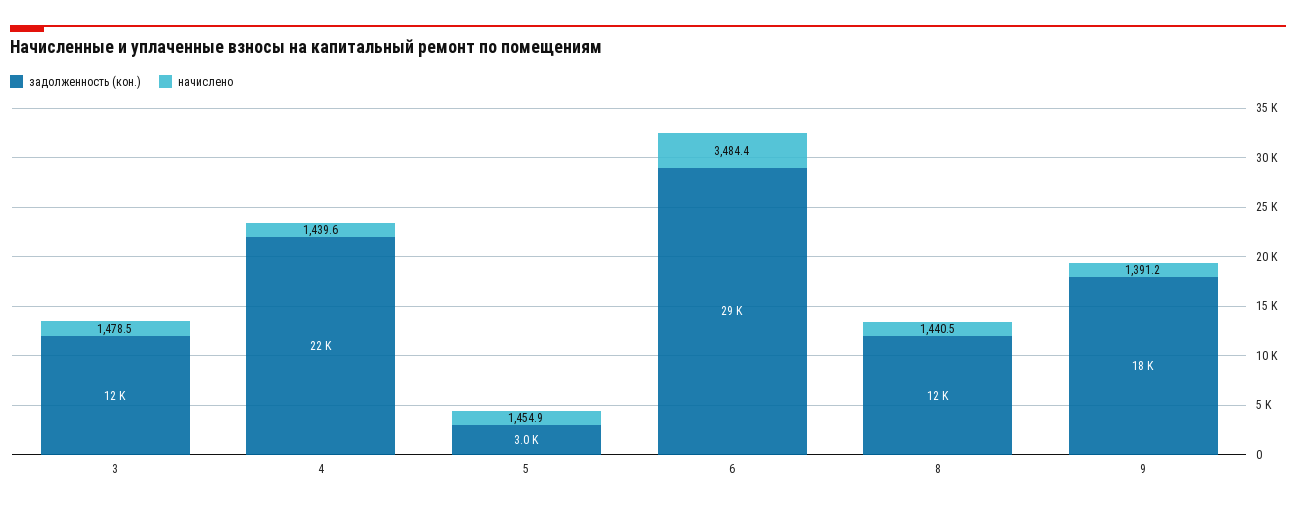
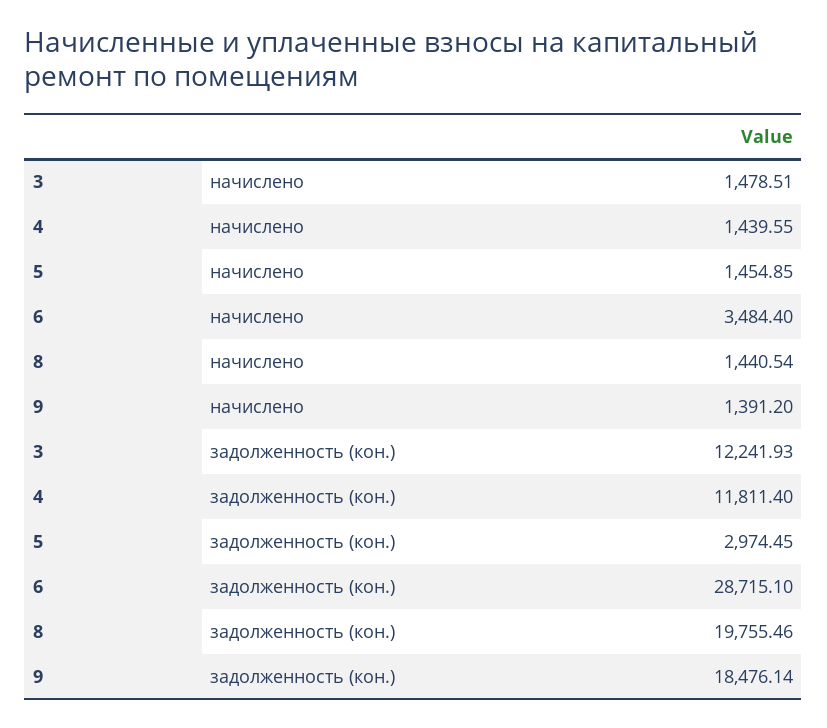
  {
    "задолженность (кон.)": {
      "3": 12241.93,
-     "4": 22000,
+     "4": 11811.4,
      "5": 2974.45,
      "6": 28715.1,
-     "8": 12000,
+     "8": 19755.46,
      "9": 18476.14
    },
    "начислено": {
      "3": 1478.51,
      "4": 1439.55,
      "5": 1454.85,
      "6": 3484.4,
      "8": 1440.54,
      "9": 1391.2
    }
  }

